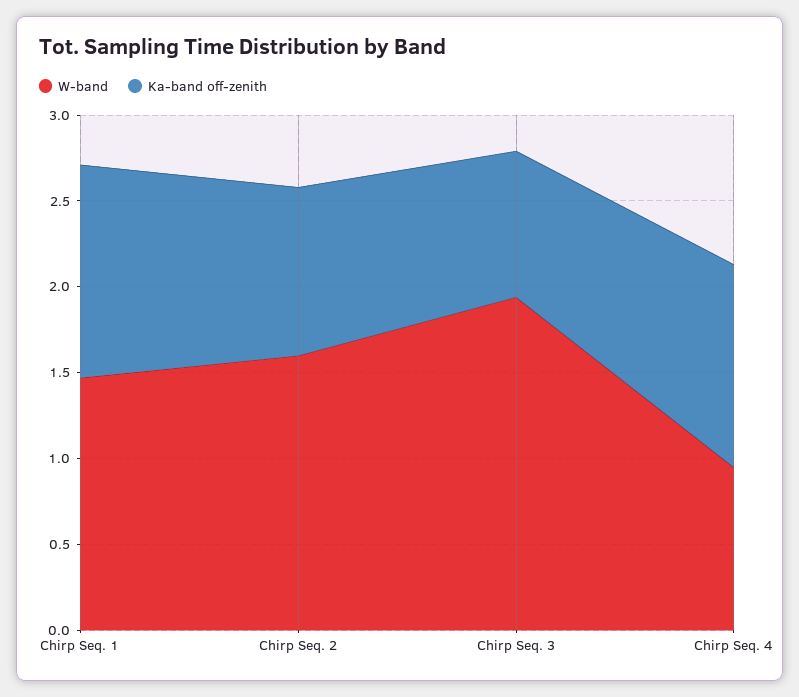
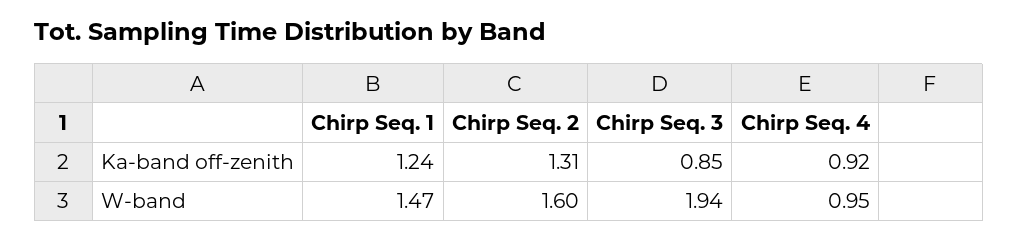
  {
    "W-band": {
      "Chirp Seq. 1": 1.47,
      "Chirp Seq. 2": 1.6,
      "Chirp Seq. 3": 1.94,
      "Chirp Seq. 4": 0.95
    },
    "Ka-band off-zenith": {
      "Chirp Seq. 1": 1.24,
-     "Chirp Seq. 2": 1,
+     "Chirp Seq. 2": 1.31,
      "Chirp Seq. 3": 0.85,
-     "Chirp Seq. 4": 1.2
+     "Chirp Seq. 4": 0.92
    }
  }

